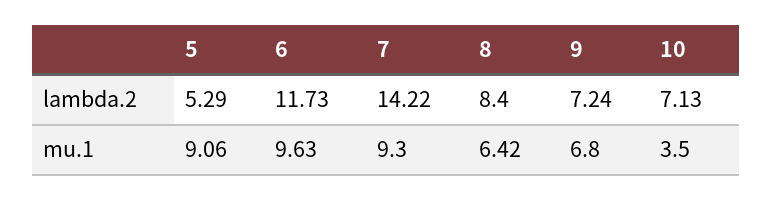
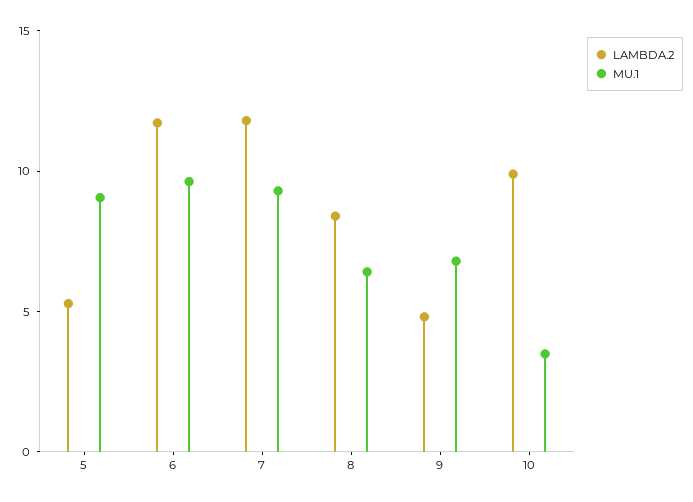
  {
    "lambda.2": {
      "5": 5.29,
      "6": 11.73,
-     "7": 14.22,
+     "7": 12,
      "8": 8.4,
-     "9": 7.24,
+     "9": 5,
-     "10": 7.13
+     "10": 10
    },
    "mu.1": {
      "5": 9.06,
      "6": 9.63,
      "7": 9.3,
      "8": 6.42,
      "9": 6.8,
      "10": 3.5
    }
  }

